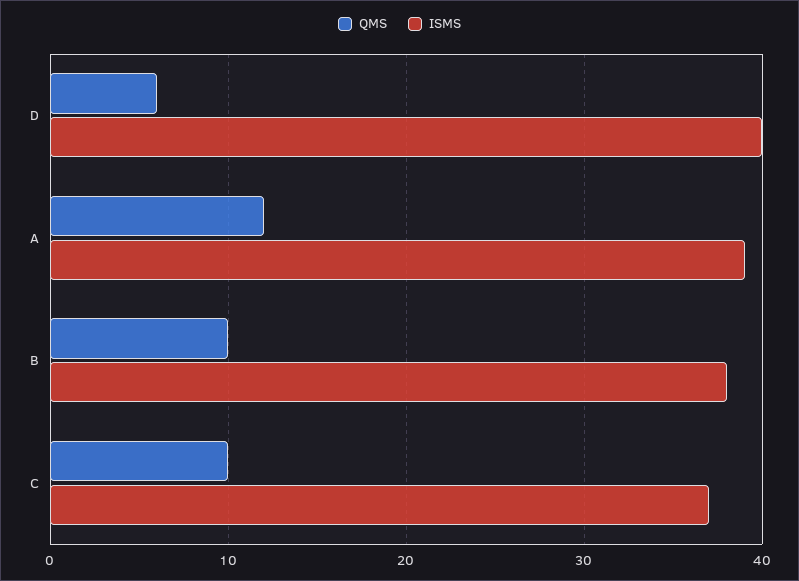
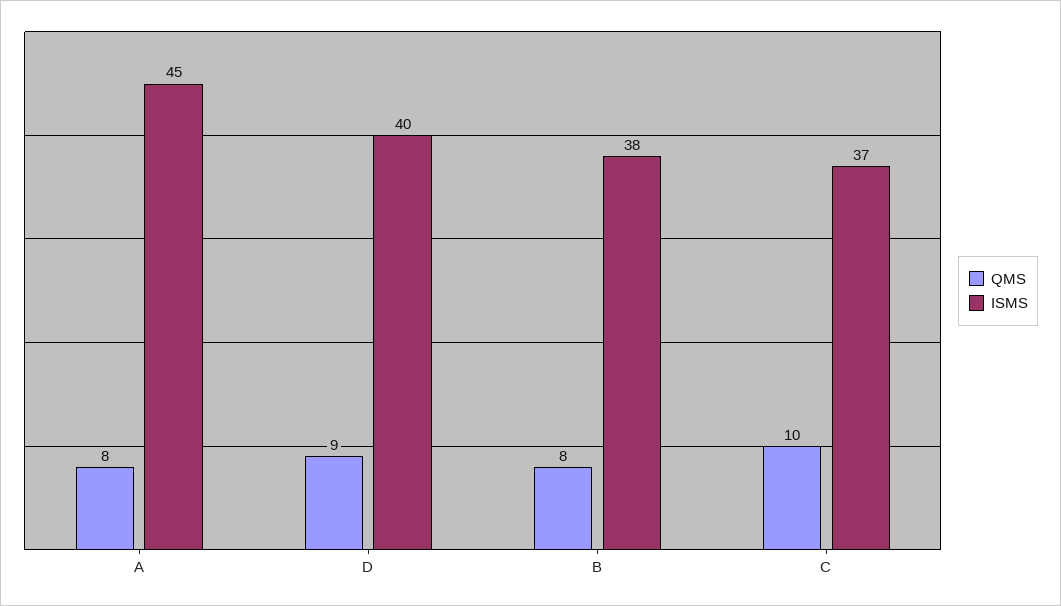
  {
    "QMS": {
-     "D": 6,
+     "D": 9,
-     "A": 12,
+     "A": 8,
-     "B": 10,
+     "B": 8,
      "C": 10
    },
    "ISMS": {
      "D": 40,
-     "A": 39,
+     "A": 45,
      "B": 38,
      "C": 37
    }
  }

